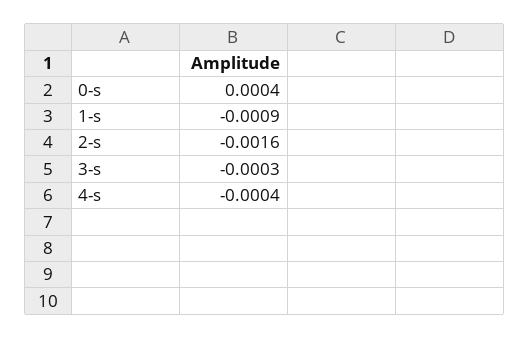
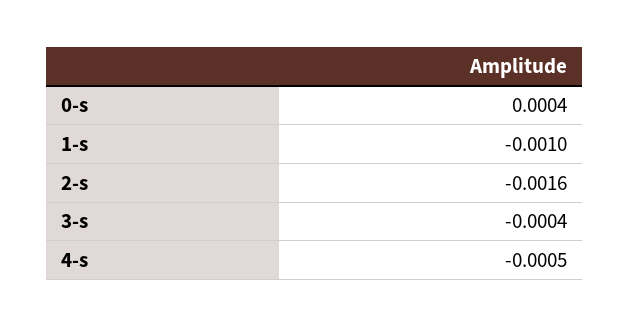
  {
    "0-s": 0.0004,
-   "1-s": -0.0009,
+   "1-s": -0.001,
    "2-s": -0.0016,
-   "3-s": -0.0003,
+   "3-s": -0.0004,
-   "4-s": -0.0004
+   "4-s": -0.0005
  }

